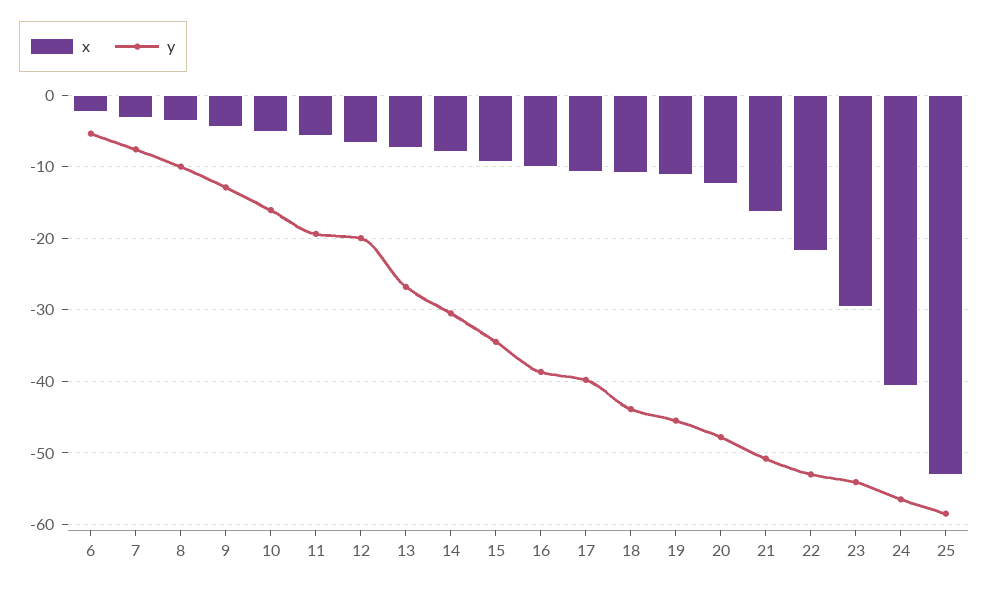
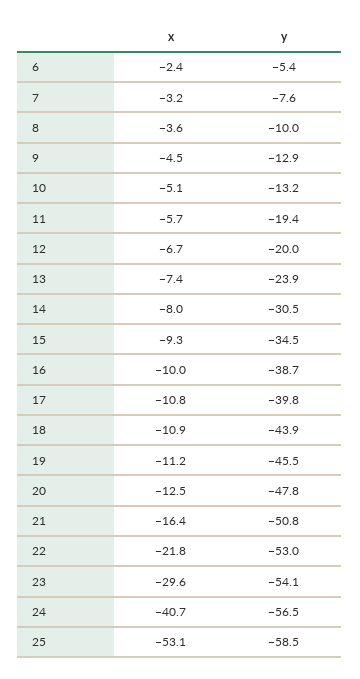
  {
    "x": {
      "6": -2.4,
      "7": -3.2,
      "8": -3.6,
      "9": -4.5,
      "10": -5.1,
      "11": -5.7,
      "12": -6.7,
      "13": -7.4,
      "14": -8,
      "15": -9.3,
      "16": -10,
      "17": -10.8,
      "18": -10.9,
      "19": -11.2,
      "20": -12.5,
      "21": -16.4,
      "22": -21.8,
      "23": -29.6,
      "24": -40.7,
      "25": -53.1
    },
    "y": {
      "6": -5.4,
      "7": -7.6,
      "8": -10,
      "9": -12.9,
-     "10": -16,
+     "10": -13.2,
      "11": -19.4,
      "12": -20,
-     "13": -27,
+     "13": -23.9,
      "14": -30.5,
      "15": -34.5,
      "16": -38.7,
      "17": -39.8,
      "18": -43.9,
      "19": -45.5,
      "20": -47.8,
      "21": -50.8,
      "22": -53,
      "23": -54.1,
      "24": -56.5,
      "25": -58.5
    }
  }

